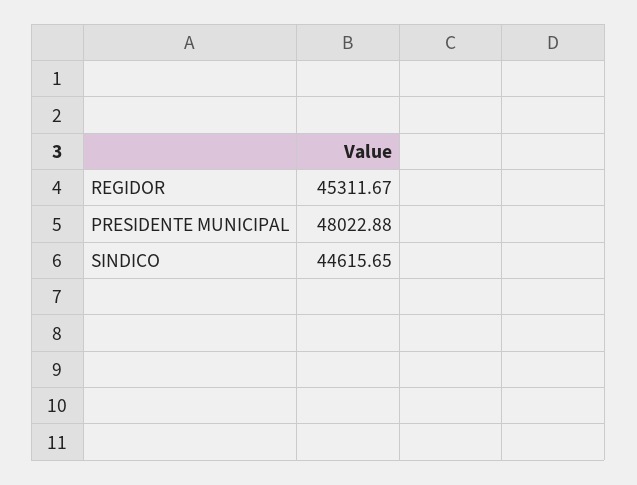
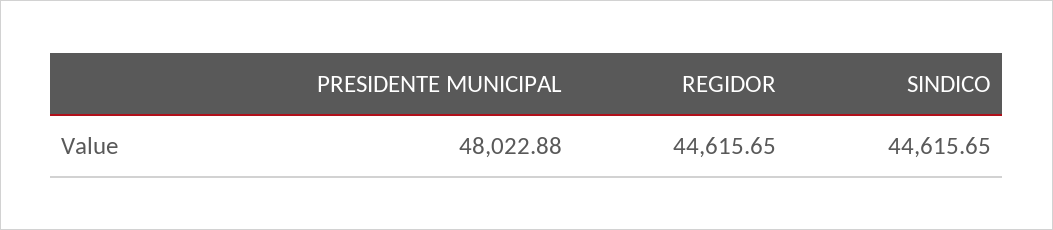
  {
-   "REGIDOR": 45311.67,
+   "REGIDOR": 44615.65,
    "PRESIDENTE MUNICIPAL": 48022.88,
    "SINDICO": 44615.65
  }

